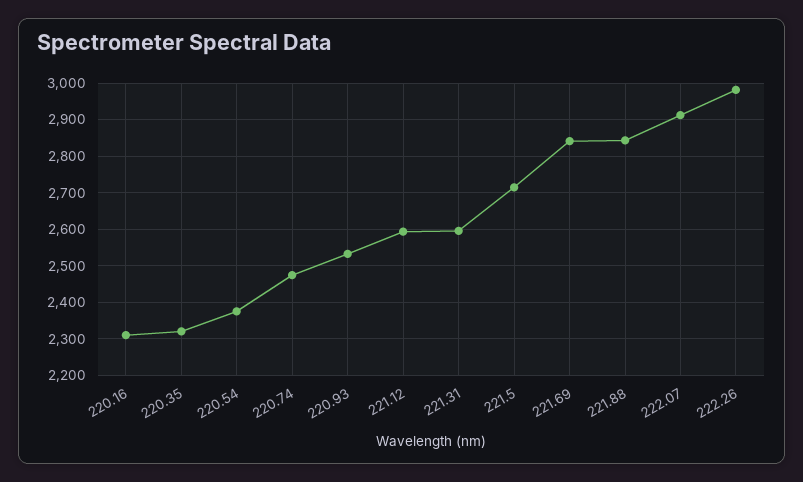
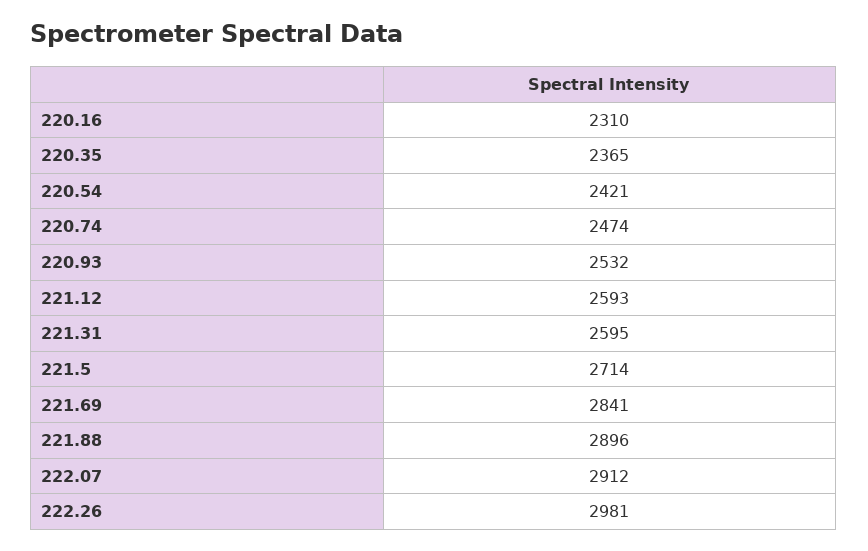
  {
    "220.16": 2310,
-   "220.35": 2320,
+   "220.35": 2365,
-   "220.54": 2380,
+   "220.54": 2421,
    "220.74": 2474,
    "220.93": 2532,
    "221.12": 2593,
    "221.31": 2595,
    "221.5": 2714,
    "221.69": 2841,
-   "221.88": 2840,
+   "221.88": 2896,
    "222.07": 2912,
    "222.26": 2981
  }

